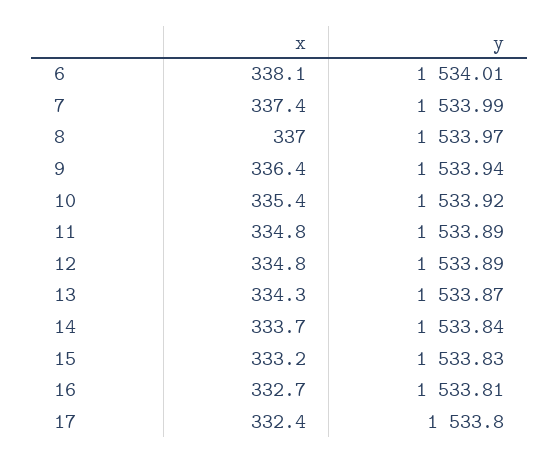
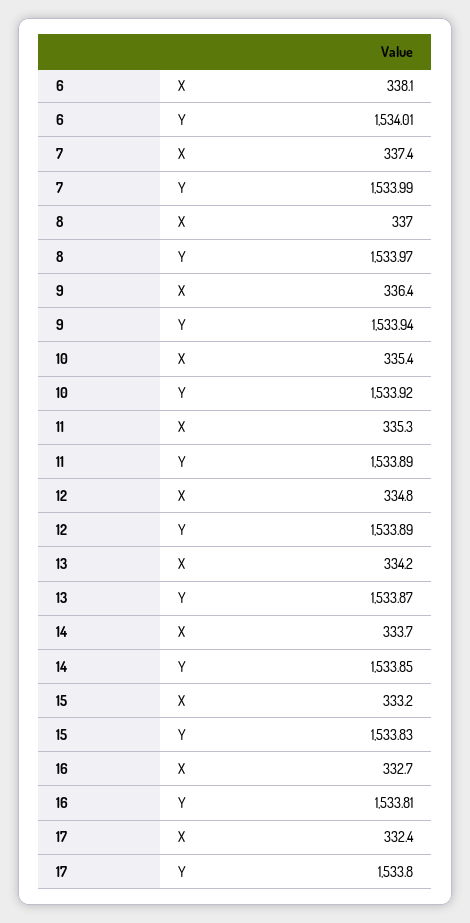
  {
    "x": {
      "6": 338.1,
      "7": 337.4,
      "8": 337,
      "9": 336.4,
      "10": 335.4,
-     "11": 334.8,
+     "11": 335.3,
      "12": 334.8,
-     "13": 334.3,
+     "13": 334.2,
      "14": 333.7,
      "15": 333.2,
      "16": 332.7,
      "17": 332.4
    },
    "y": {
      "6": 1534.01,
      "7": 1533.99,
      "8": 1533.97,
      "9": 1533.94,
      "10": 1533.92,
      "11": 1533.89,
      "12": 1533.89,
      "13": 1533.87,
-     "14": 1533.84,
+     "14": 1533.85,
      "15": 1533.83,
      "16": 1533.81,
      "17": 1533.8
    }
  }

